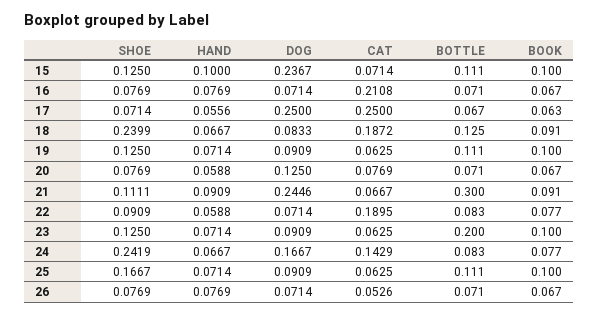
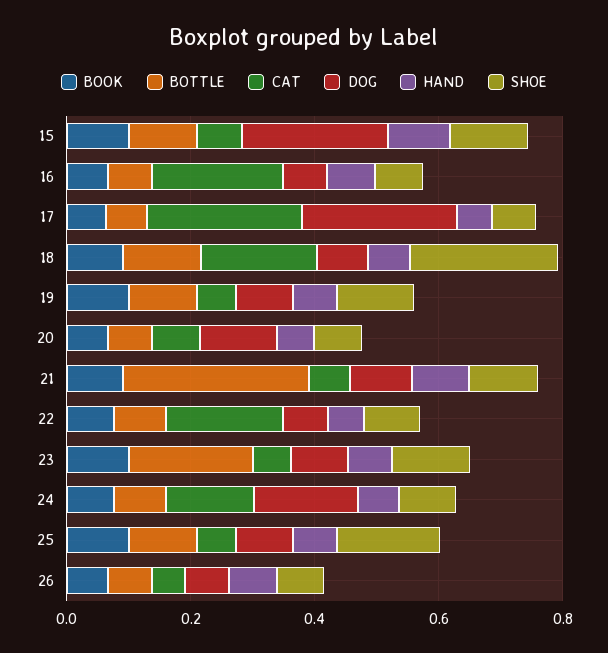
  {
    "SHOE": {
      "15": 0.125,
      "16": 0.0769,
      "17": 0.0714,
      "18": 0.2399,
      "19": 0.125,
      "20": 0.0769,
      "21": 0.1111,
      "22": 0.0909,
      "23": 0.125,
-     "24": 0.2419,
+     "24": 0.1,
      "25": 0.1667,
      "26": 0.0769
    },
    "HAND": {
      "15": 0.1,
      "16": 0.0769,
      "17": 0.0556,
      "18": 0.0667,
      "19": 0.0714,
      "20": 0.0588,
      "21": 0.0909,
      "22": 0.0588,
      "23": 0.0714,
      "24": 0.0667,
      "25": 0.0714,
      "26": 0.0769
    },
    "DOG": {
      "15": 0.2367,
      "16": 0.0714,
      "17": 0.25,
      "18": 0.0833,
      "19": 0.0909,
      "20": 0.125,
-     "21": 0.2446,
+     "21": 0.1,
      "22": 0.0714,
      "23": 0.0909,
      "24": 0.1667,
      "25": 0.0909,
      "26": 0.0714
    },
    "CAT": {
      "15": 0.0714,
      "16": 0.2108,
      "17": 0.25,
      "18": 0.1872,
      "19": 0.0625,
      "20": 0.0769,
      "21": 0.0667,
      "22": 0.1895,
      "23": 0.0625,
      "24": 0.1429,
      "25": 0.0625,
      "26": 0.0526
    },
    "BOTTLE": {
      "15": 0.111,
      "16": 0.071,
      "17": 0.067,
      "18": 0.125,
      "19": 0.111,
      "20": 0.071,
      "21": 0.3,
      "22": 0.083,
      "23": 0.2,
      "24": 0.083,
      "25": 0.111,
      "26": 0.071
    },
    "BOOK": {
      "15": 0.1,
      "16": 0.067,
      "17": 0.063,
      "18": 0.091,
      "19": 0.1,
      "20": 0.067,
      "21": 0.091,
      "22": 0.077,
      "23": 0.1,
      "24": 0.077,
      "25": 0.1,
      "26": 0.067
    }
  }

